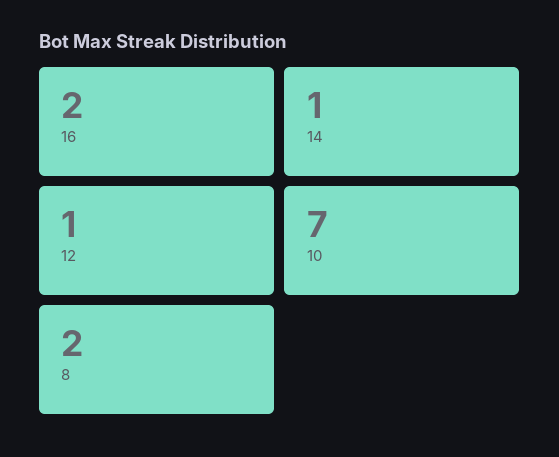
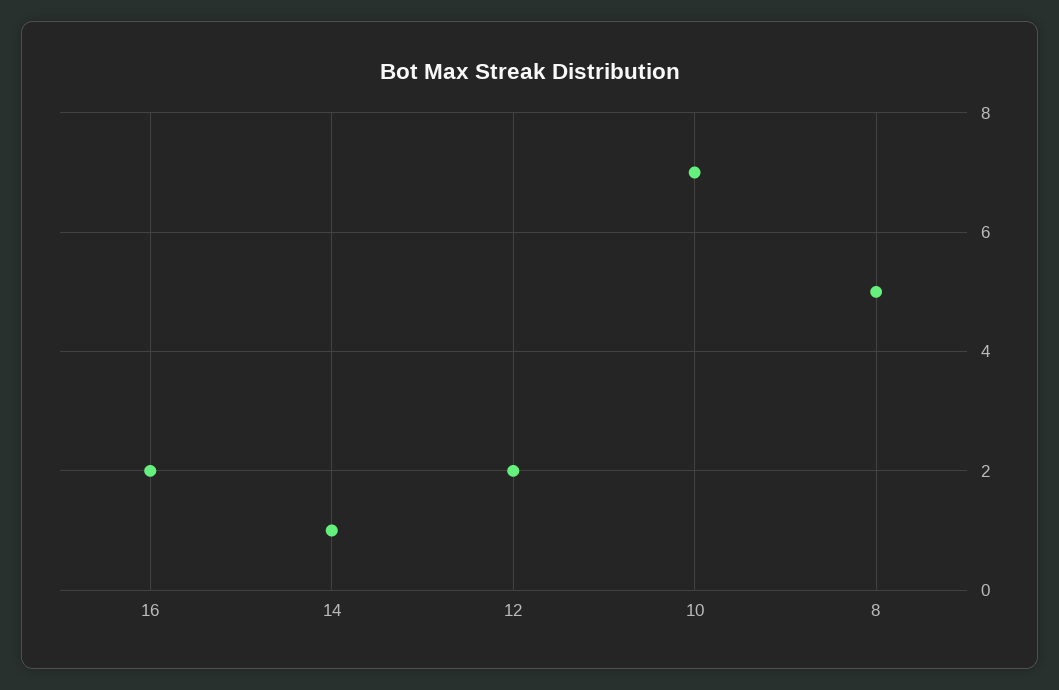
  {
    "16": 2,
    "14": 1,
-   "12": 1,
+   "12": 2,
    "10": 7,
-   "8": 2
+   "8": 5
  }

